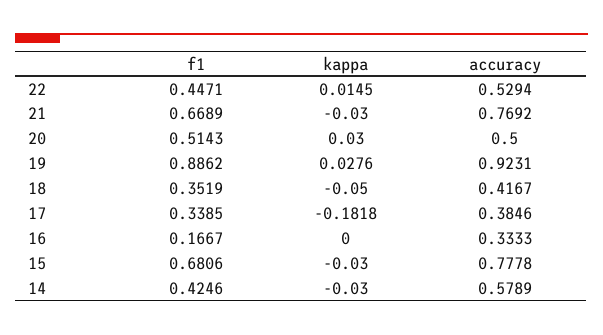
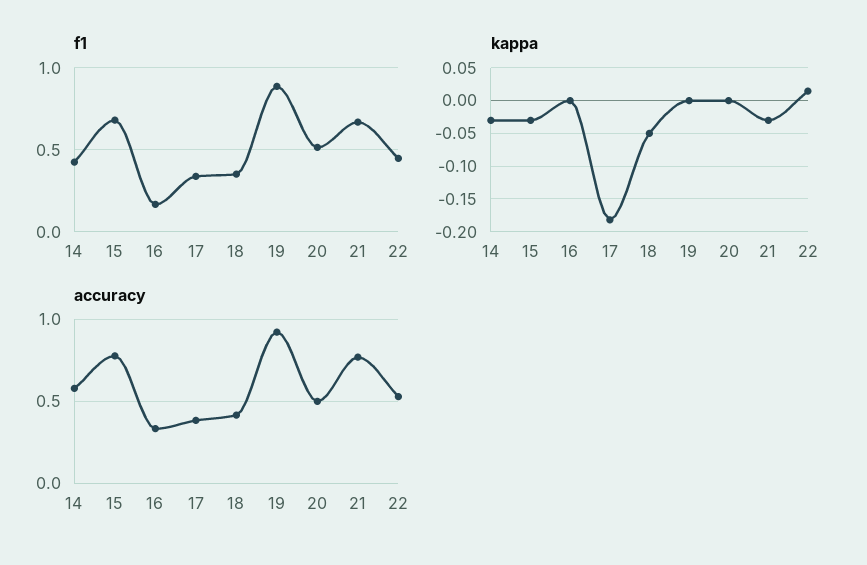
  {
    "f1": {
      "22": 0.4471,
      "21": 0.6689,
      "20": 0.5143,
      "19": 0.8862,
      "18": 0.3519,
      "17": 0.3385,
      "16": 0.1667,
      "15": 0.6806,
      "14": 0.4246
    },
    "kappa": {
      "22": 0.0145,
      "21": -0.03,
-     "20": 0.03,
+     "20": 0,
-     "19": 0.0276,
+     "19": 0,
      "18": -0.05,
      "17": -0.1818,
      "16": 0,
      "15": -0.03,
      "14": -0.03
    },
    "accuracy": {
      "22": 0.5294,
      "21": 0.7692,
      "20": 0.5,
      "19": 0.9231,
      "18": 0.4167,
      "17": 0.3846,
      "16": 0.3333,
      "15": 0.7778,
      "14": 0.5789
    }
  }

